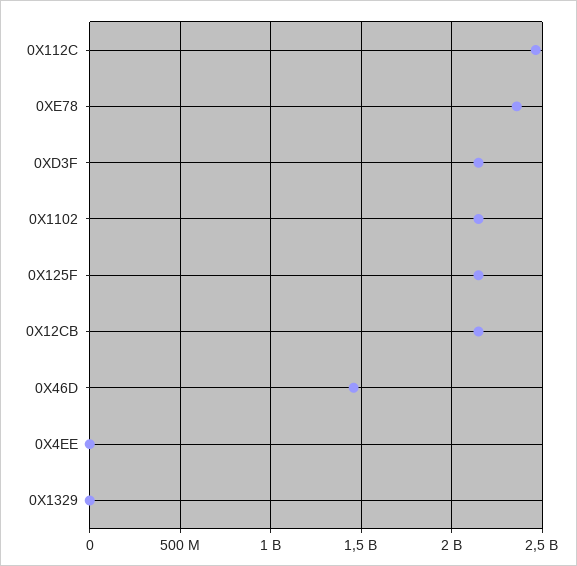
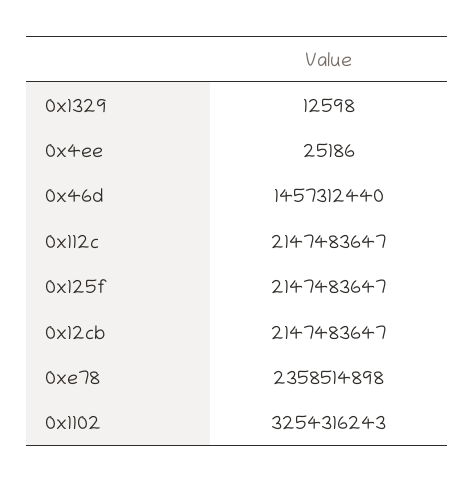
  {
-   "0X112C": 2450000000,
+   "0X112C": 2147483647,
    "0XE78": 2358514898,
-   "0XD3F": 2150000000,
-   "0X1102": 2150000000,
+   "0X1102": 3254316243,
    "0X125F": 2147483647,
    "0X12CB": 2147483647,
    "0X46D": 1457312440,
    "0X4EE": 25186,
    "0X1329": 12598
  }

